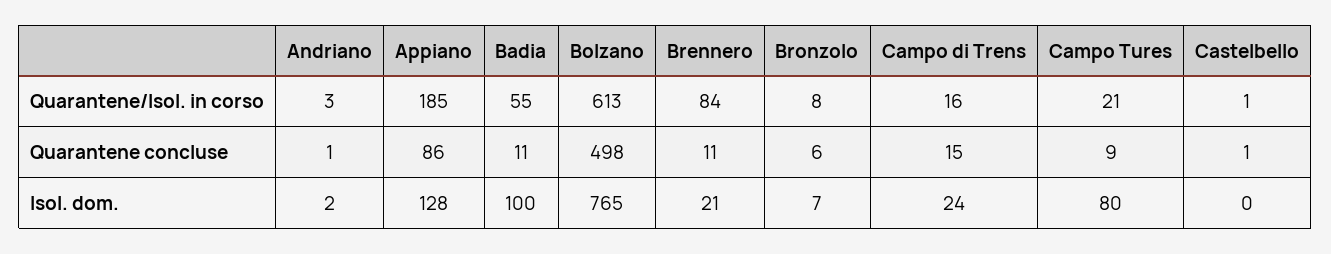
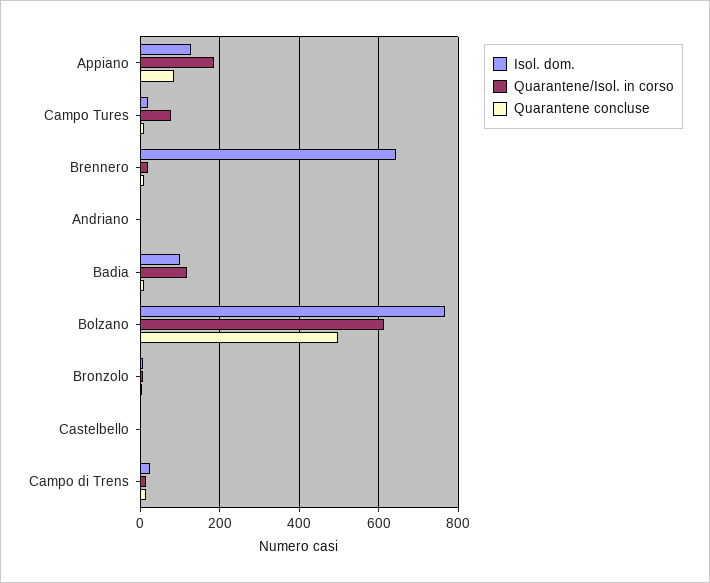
  {
    "Quarantene/Isol. in corso": {
      "Andriano": 3,
      "Appiano": 185,
-     "Badia": 55,
+     "Badia": 120,
      "Bolzano": 613,
-     "Brennero": 84,
+     "Brennero": 20,
      "Bronzolo": 8,
      "Campo di Trens": 16,
-     "Campo Tures": 21,
+     "Campo Tures": 80,
      "Castelbello": 1
    },
    "Quarantene concluse": {
      "Andriano": 1,
      "Appiano": 86,
      "Badia": 11,
      "Bolzano": 498,
      "Brennero": 11,
      "Bronzolo": 6,
      "Campo di Trens": 15,
      "Campo Tures": 9,
      "Castelbello": 1
    },
    "Isol. dom.": {
      "Andriano": 2,
      "Appiano": 128,
      "Badia": 100,
      "Bolzano": 765,
-     "Brennero": 21,
+     "Brennero": 640,
      "Bronzolo": 7,
      "Campo di Trens": 24,
-     "Campo Tures": 80,
+     "Campo Tures": 20,
      "Castelbello": 0
    }
  }

